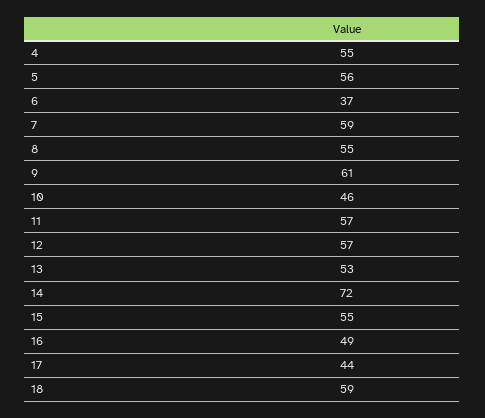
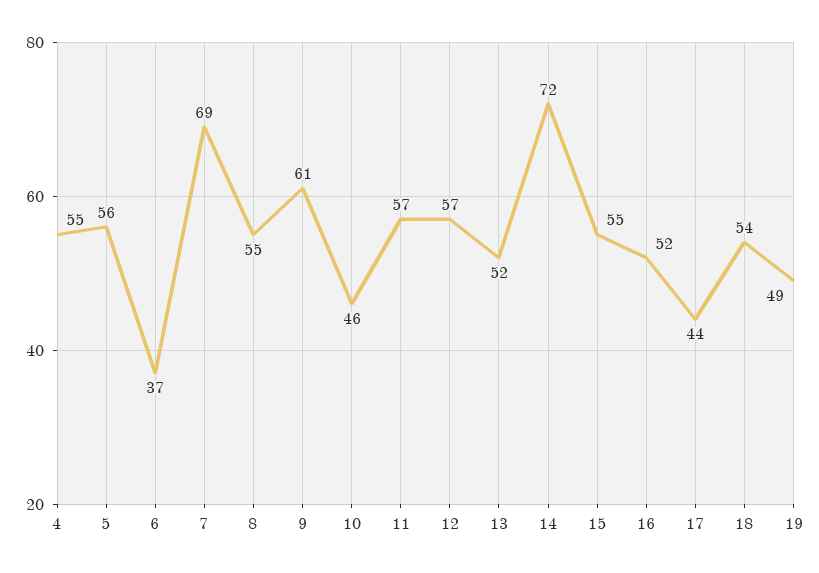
  {
    "4": 55,
    "5": 56,
    "6": 37,
-   "7": 59,
+   "7": 69,
    "8": 55,
    "9": 61,
    "10": 46,
    "11": 57,
    "12": 57,
-   "13": 53,
+   "13": 52,
    "14": 72,
    "15": 55,
-   "16": 49,
+   "16": 52,
    "17": 44,
-   "18": 59
+   "18": 54,
+   "19": 49
  }

